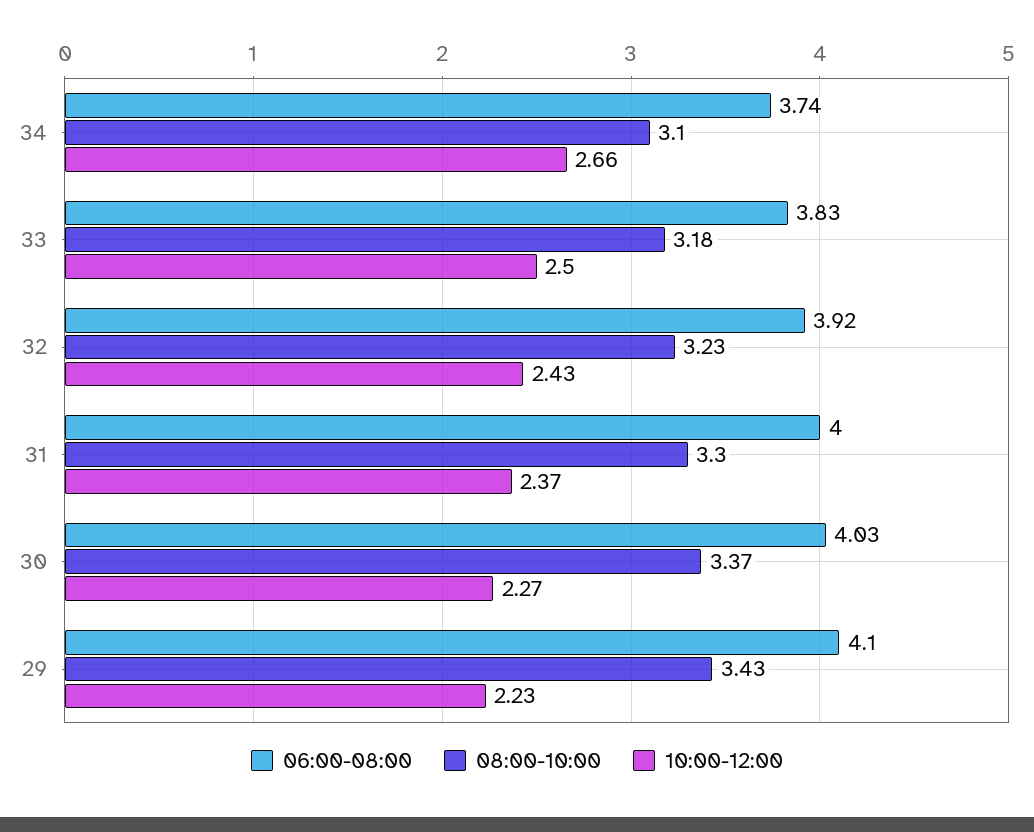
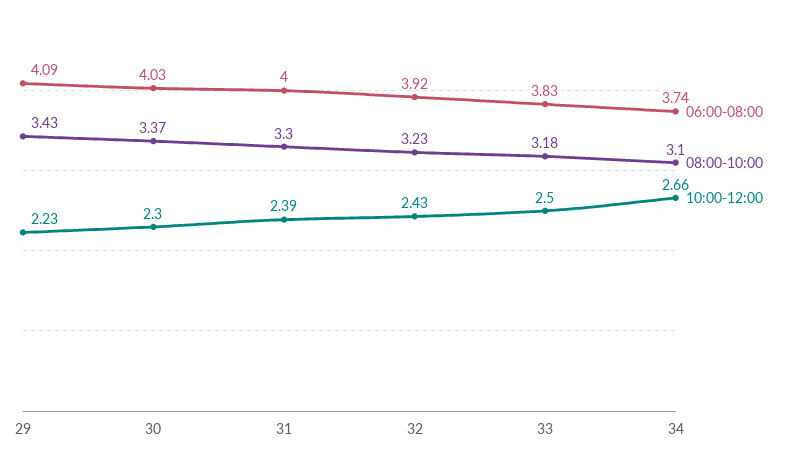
  {
    "06:00-08:00": {
      "34": 3.74,
      "33": 3.83,
      "32": 3.92,
      "31": 4,
      "30": 4.03,
-     "29": 4.1
+     "29": 4.09
    },
    "08:00-10:00": {
      "34": 3.1,
      "33": 3.18,
      "32": 3.23,
      "31": 3.3,
      "30": 3.37,
      "29": 3.43
    },
    "10:00-12:00": {
      "34": 2.66,
      "33": 2.5,
      "32": 2.43,
-     "31": 2.37,
+     "31": 2.39,
-     "30": 2.27,
+     "30": 2.3,
      "29": 2.23
    }
  }

